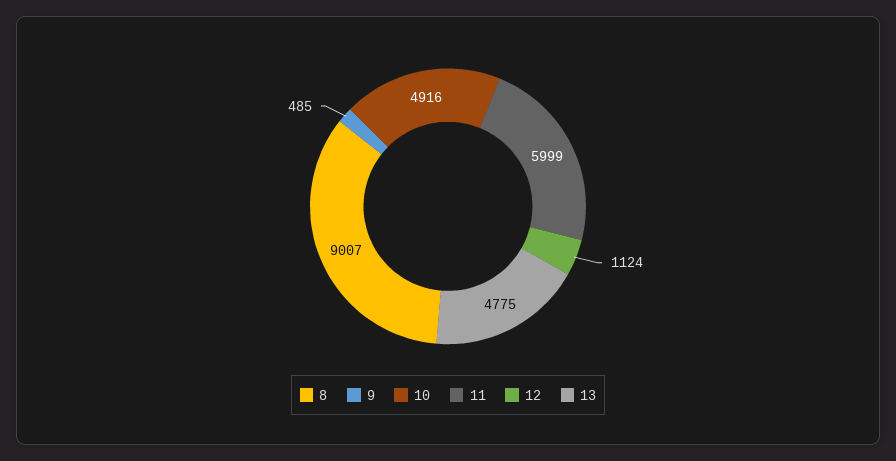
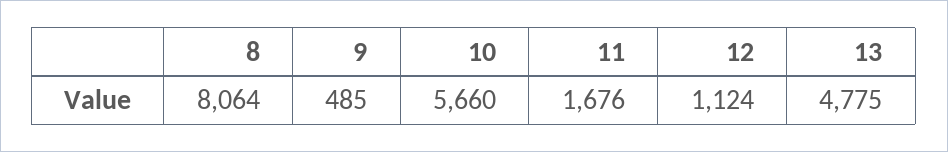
  {
-   "8": 9007,
+   "8": 8064,
    "9": 485,
-   "10": 4916,
+   "10": 5660,
-   "11": 5999,
+   "11": 1676,
    "12": 1124,
    "13": 4775
  }

